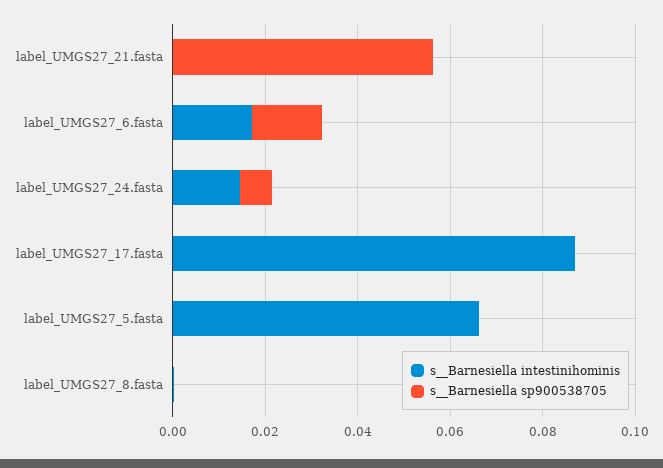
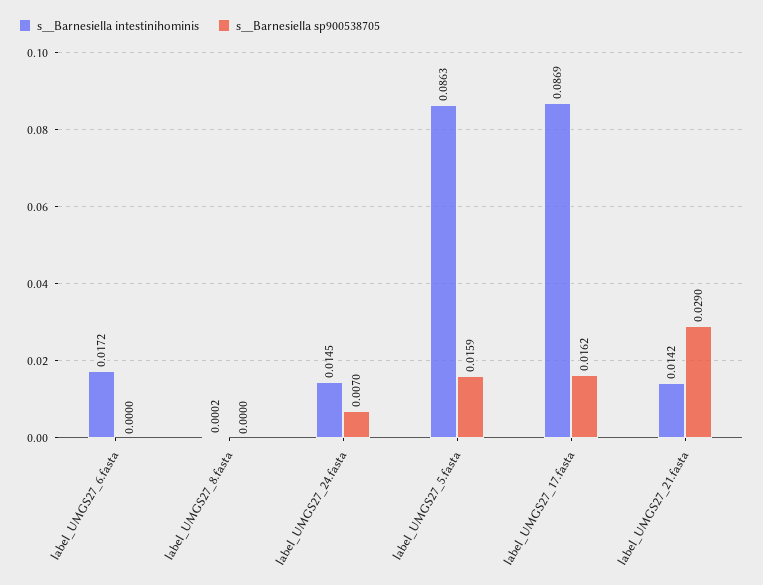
  {
    "s__Barnesiella intestinihominis": {
-     "label_UMGS27_21.fasta": 0,
+     "label_UMGS27_21.fasta": 0.0142,
      "label_UMGS27_6.fasta": 0.0172,
      "label_UMGS27_24.fasta": 0.0145,
      "label_UMGS27_17.fasta": 0.0869,
-     "label_UMGS27_5.fasta": 0.065,
+     "label_UMGS27_5.fasta": 0.0863,
      "label_UMGS27_8.fasta": 0.0002
    },
    "s__Barnesiella sp900538705": {
-     "label_UMGS27_21.fasta": 0.055,
+     "label_UMGS27_21.fasta": 0.029,
-     "label_UMGS27_6.fasta": 0.015,
+     "label_UMGS27_6.fasta": 0,
      "label_UMGS27_24.fasta": 0.007,
-     "label_UMGS27_17.fasta": 0,
+     "label_UMGS27_17.fasta": 0.0162,
-     "label_UMGS27_5.fasta": 0,
+     "label_UMGS27_5.fasta": 0.0159,
      "label_UMGS27_8.fasta": 0
    }
  }

